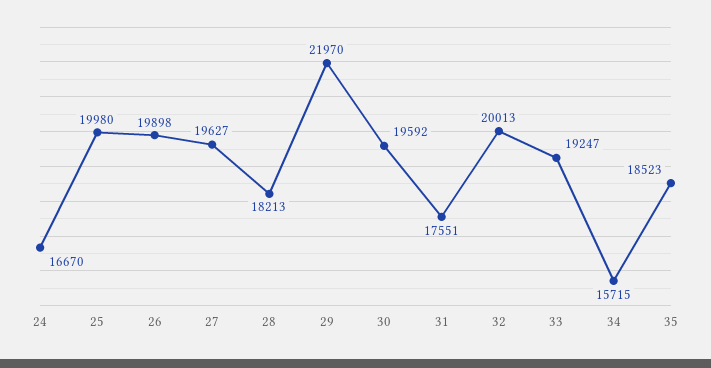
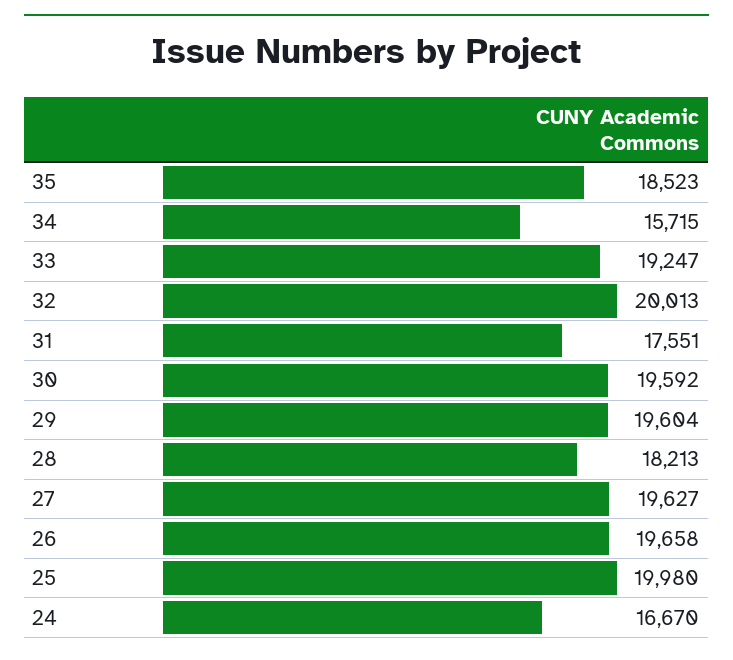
  {
    "24": 16670,
    "25": 19980,
-   "26": 19898,
+   "26": 19658,
    "27": 19627,
    "28": 18213,
-   "29": 21970,
+   "29": 19604,
    "30": 19592,
    "31": 17551,
    "32": 20013,
    "33": 19247,
    "34": 15715,
    "35": 18523
  }

